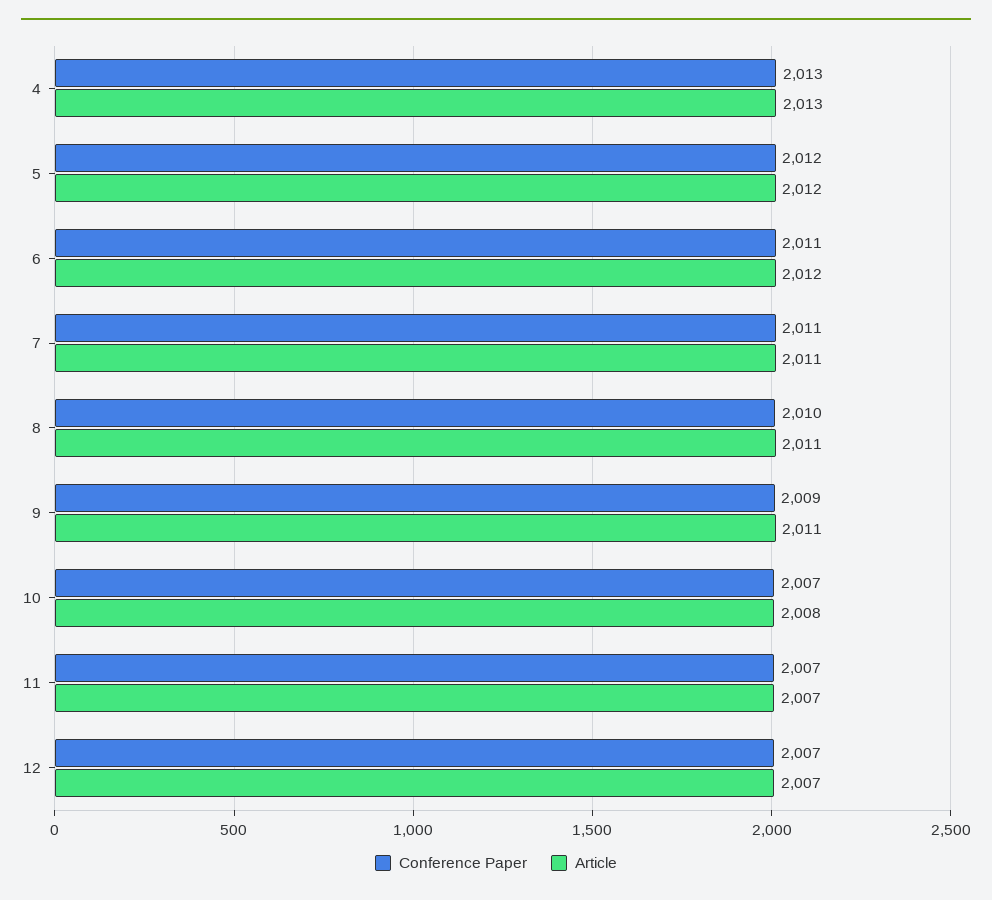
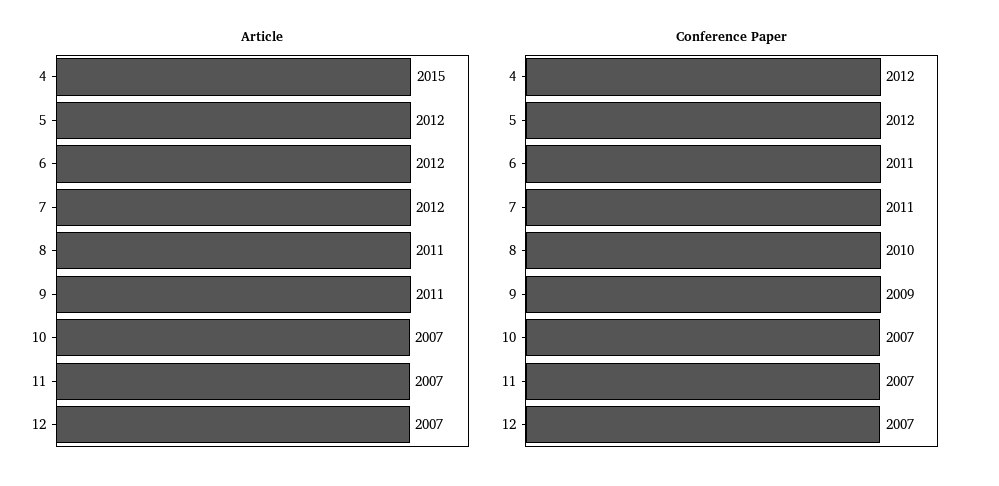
  {
    "Conference Paper": {
-     "4": 2013,
+     "4": 2012,
      "5": 2012,
      "6": 2011,
      "7": 2011,
      "8": 2010,
      "9": 2009,
      "10": 2007,
      "11": 2007,
      "12": 2007
    },
    "Article": {
-     "4": 2013,
+     "4": 2015,
      "5": 2012,
      "6": 2012,
-     "7": 2011,
+     "7": 2012,
      "8": 2011,
      "9": 2011,
-     "10": 2008,
+     "10": 2007,
      "11": 2007,
      "12": 2007
    }
  }

